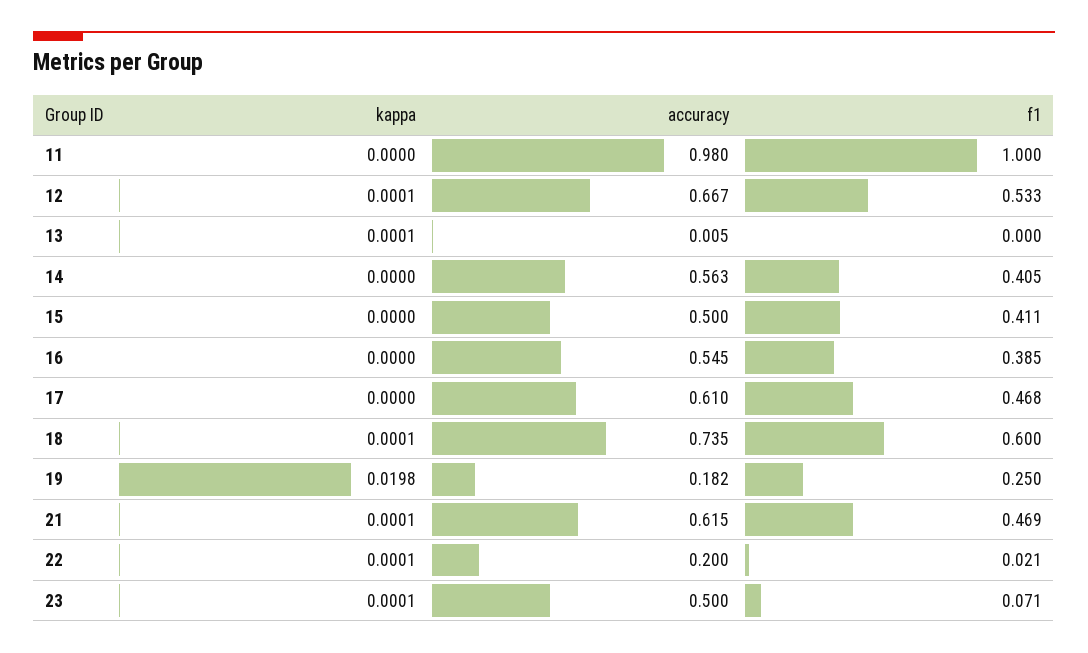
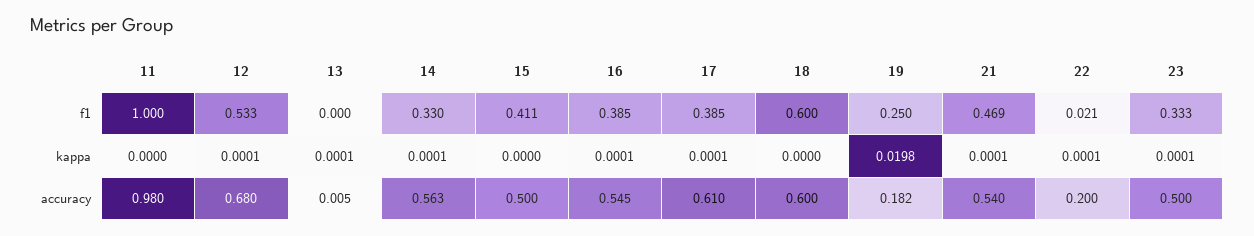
  {
    "kappa": {
      "11": 0,
      "12": 0.0001,
      "13": 0.0001,
-     "14": 0,
+     "14": 0.0001,
      "15": 0,
-     "16": 0,
+     "16": 0.0001,
-     "17": 0,
+     "17": 0.0001,
-     "18": 0.0001,
+     "18": 0,
      "19": 0.0198,
      "21": 0.0001,
      "22": 0.0001,
      "23": 0.0001
    },
    "accuracy": {
      "11": 0.98,
-     "12": 0.667,
+     "12": 0.68,
      "13": 0.005,
      "14": 0.563,
      "15": 0.5,
      "16": 0.545,
      "17": 0.61,
-     "18": 0.735,
+     "18": 0.6,
      "19": 0.182,
-     "21": 0.615,
+     "21": 0.54,
      "22": 0.2,
      "23": 0.5
    },
    "f1": {
      "11": 1,
      "12": 0.533,
      "13": 0,
-     "14": 0.405,
+     "14": 0.33,
      "15": 0.411,
      "16": 0.385,
-     "17": 0.468,
+     "17": 0.385,
      "18": 0.6,
      "19": 0.25,
      "21": 0.469,
      "22": 0.021,
-     "23": 0.071
+     "23": 0.333
    }
  }

